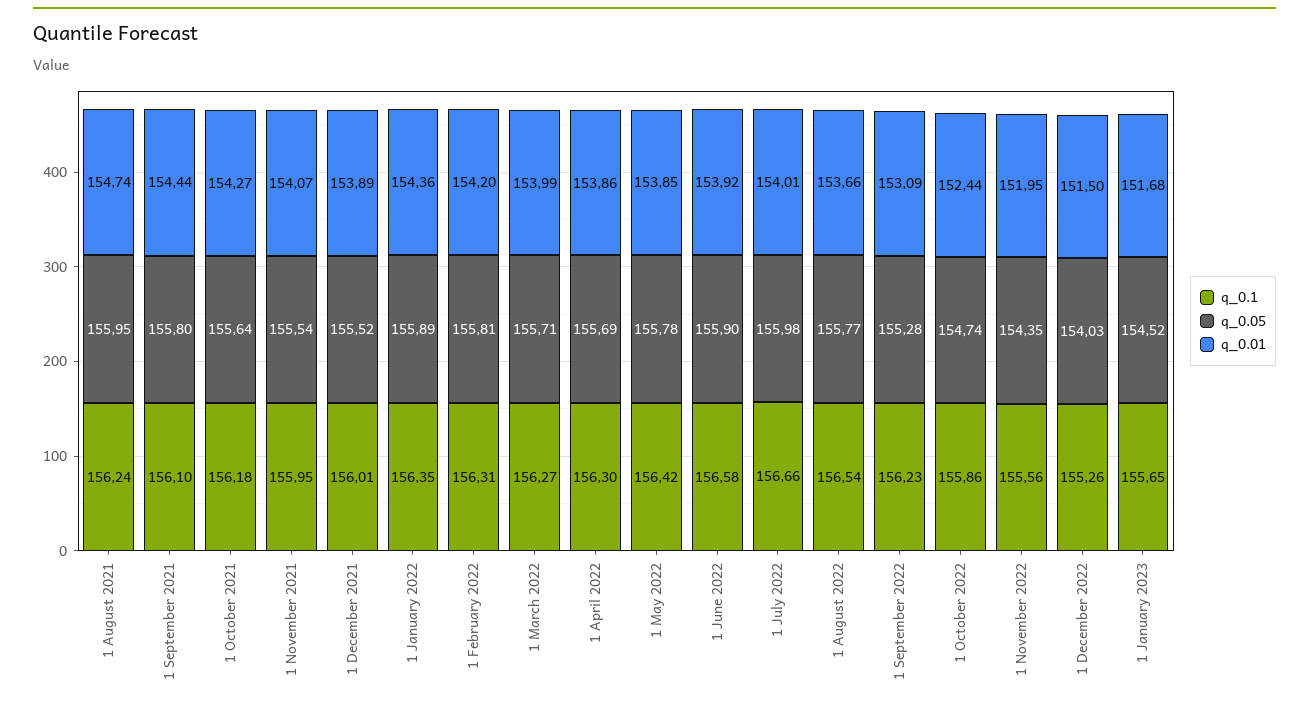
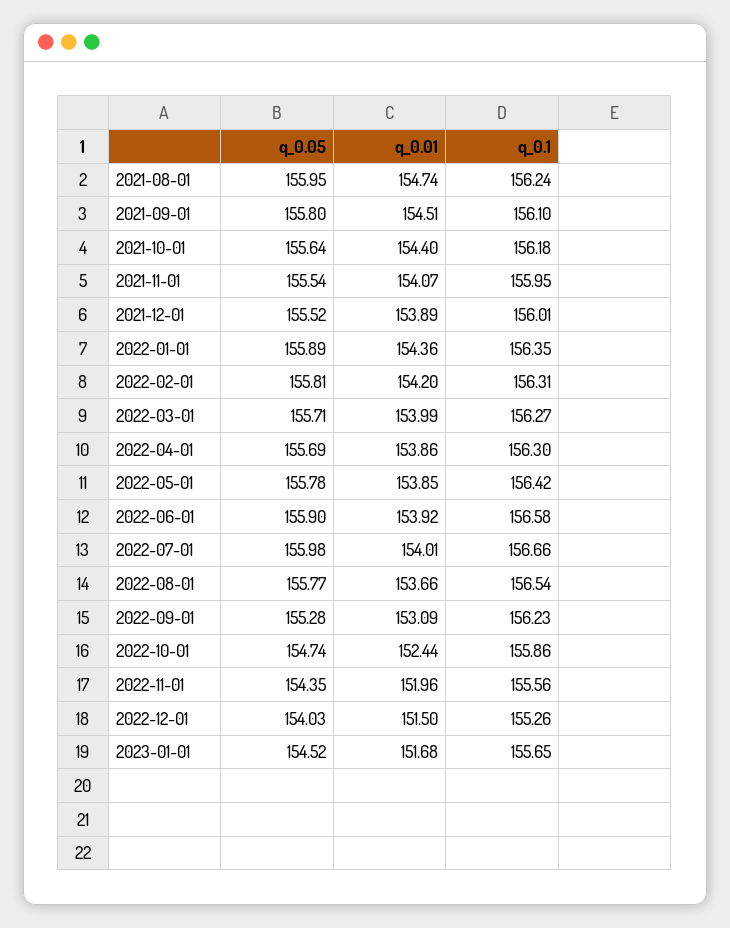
  {
    "q_0.1": {
      "1 August 2021": 156.24,
      "1 September 2021": 156.1,
      "1 October 2021": 156.18,
      "1 November 2021": 155.95,
      "1 December 2021": 156.01,
      "1 January 2022": 156.35,
      "1 February 2022": 156.31,
      "1 March 2022": 156.27,
      "1 April 2022": 156.3,
      "1 May 2022": 156.42,
      "1 June 2022": 156.58,
      "1 July 2022": 156.66,
      "1 August 2022": 156.54,
      "1 September 2022": 156.23,
      "1 October 2022": 155.86,
      "1 November 2022": 155.56,
      "1 December 2022": 155.26,
      "1 January 2023": 155.65
    },
    "q_0.05": {
      "1 August 2021": 155.95,
      "1 September 2021": 155.8,
      "1 October 2021": 155.64,
      "1 November 2021": 155.54,
      "1 December 2021": 155.52,
      "1 January 2022": 155.89,
      "1 February 2022": 155.81,
      "1 March 2022": 155.71,
      "1 April 2022": 155.69,
      "1 May 2022": 155.78,
      "1 June 2022": 155.9,
      "1 July 2022": 155.98,
      "1 August 2022": 155.77,
      "1 September 2022": 155.28,
      "1 October 2022": 154.74,
      "1 November 2022": 154.35,
      "1 December 2022": 154.03,
      "1 January 2023": 154.52
    },
    "q_0.01": {
      "1 August 2021": 154.74,
-     "1 September 2021": 154.44,
+     "1 September 2021": 154.51,
-     "1 October 2021": 154.27,
+     "1 October 2021": 154.4,
      "1 November 2021": 154.07,
      "1 December 2021": 153.89,
      "1 January 2022": 154.36,
      "1 February 2022": 154.2,
      "1 March 2022": 153.99,
      "1 April 2022": 153.86,
      "1 May 2022": 153.85,
      "1 June 2022": 153.92,
      "1 July 2022": 154.01,
      "1 August 2022": 153.66,
      "1 September 2022": 153.09,
      "1 October 2022": 152.44,
-     "1 November 2022": 151.95,
+     "1 November 2022": 151.96,
      "1 December 2022": 151.5,
      "1 January 2023": 151.68
    }
  }

